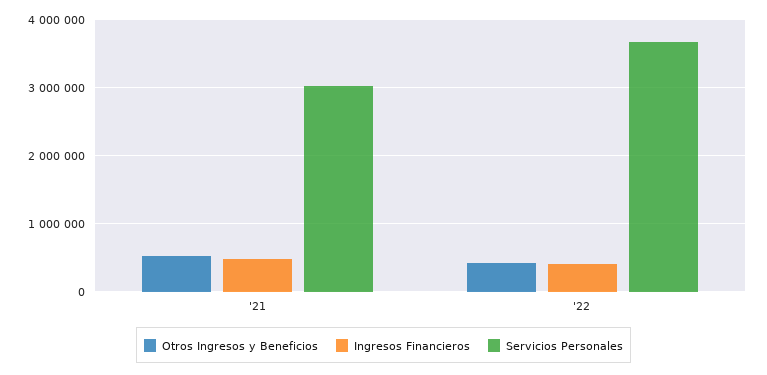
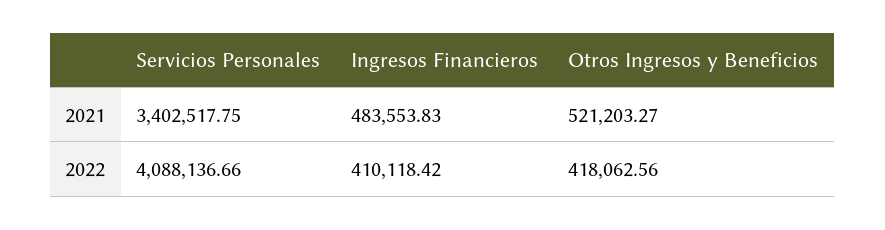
  {
    "Otros Ingresos y Beneficios": {
      "'21": 521203.27,
      "'22": 418062.56
    },
    "Ingresos Financieros": {
      "'21": 483553.83,
      "'22": 410118.42
    },
    "Servicios Personales": {
-     "'21": 3000000,
+     "'21": 3402517.75,
-     "'22": 3700000
+     "'22": 4088136.66
    }
  }

